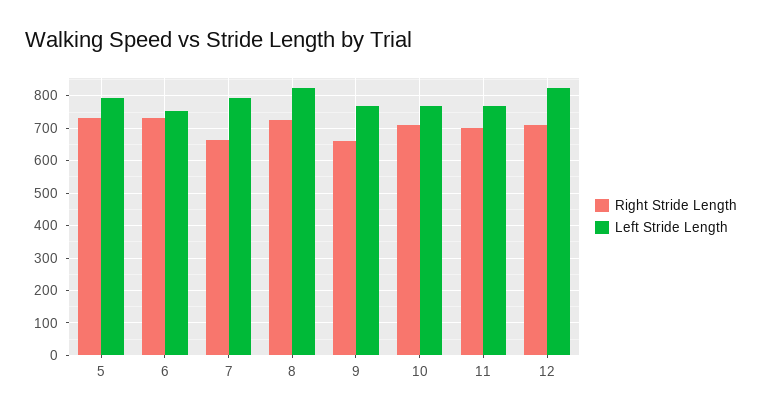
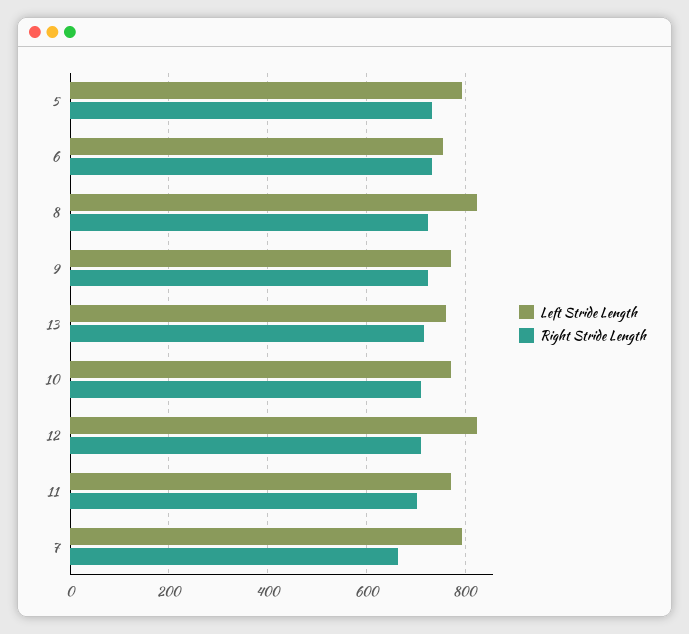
  {
    "Right Stride Length": {
      "5": 740,
      "6": 740,
      "7": 660,
      "8": 720,
-     "9": 660,
+     "9": 720,
      "10": 700,
      "11": 700,
-     "12": 700
+     "12": 700,
+     "13": 720
    },
    "Left Stride Length": {
      "5": 800,
      "6": 760,
      "7": 800,
      "8": 820,
      "9": 780,
      "10": 780,
      "11": 780,
-     "12": 820
+     "12": 820,
+     "13": 760
    }
  }

